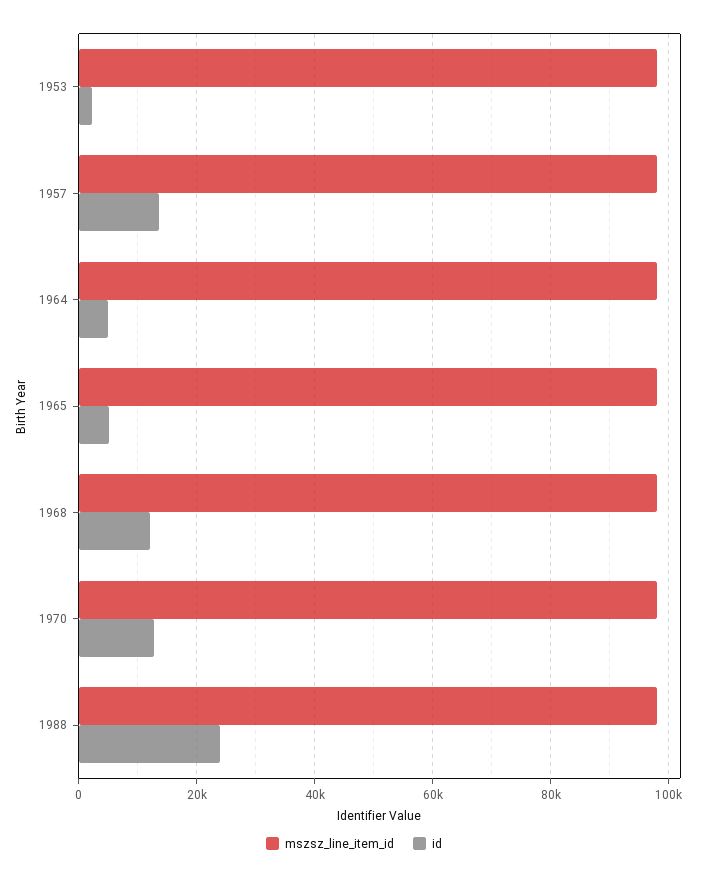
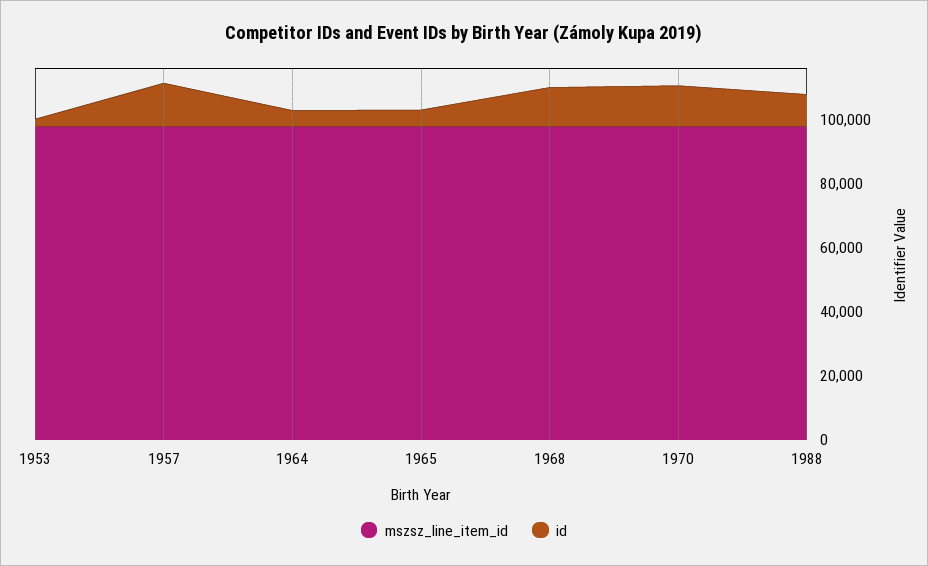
  {
    "mszsz_line_item_id": {
      "1953": 98000,
      "1957": 98000,
      "1964": 98000,
      "1965": 98000,
      "1968": 98000,
      "1970": 98000,
      "1988": 98000
    },
    "id": {
      "1953": 2000,
      "1957": 14000,
      "1964": 6000,
      "1965": 6000,
      "1968": 12000,
      "1970": 12000,
-     "1988": 24000
+     "1988": 10000
    }
  }

